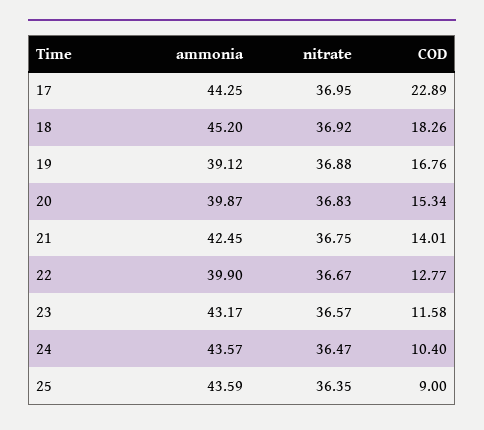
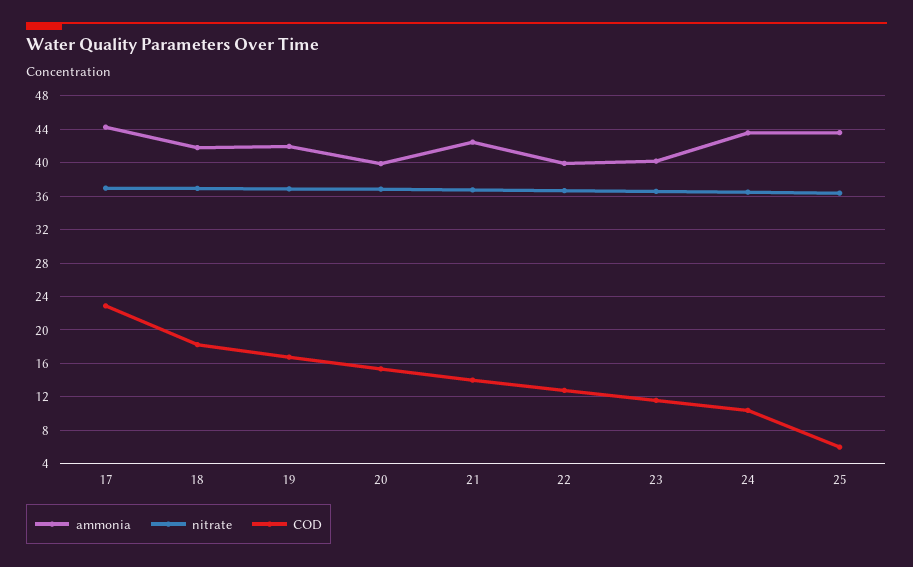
  {
    "ammonia": {
      "17": 44.25,
-     "18": 45.2,
+     "18": 42,
-     "19": 39.12,
+     "19": 42,
      "20": 39.87,
      "21": 42.45,
      "22": 39.9,
-     "23": 43.17,
+     "23": 40,
      "24": 43.57,
      "25": 43.59
    },
    "nitrate": {
      "17": 36.95,
      "18": 36.92,
      "19": 36.88,
      "20": 36.83,
      "21": 36.75,
      "22": 36.67,
      "23": 36.57,
      "24": 36.47,
      "25": 36.35
    },
    "COD": {
      "17": 22.89,
      "18": 18.26,
      "19": 16.76,
      "20": 15.34,
      "21": 14.01,
      "22": 12.77,
      "23": 11.58,
      "24": 10.4,
-     "25": 9
+     "25": 6
    }
  }

